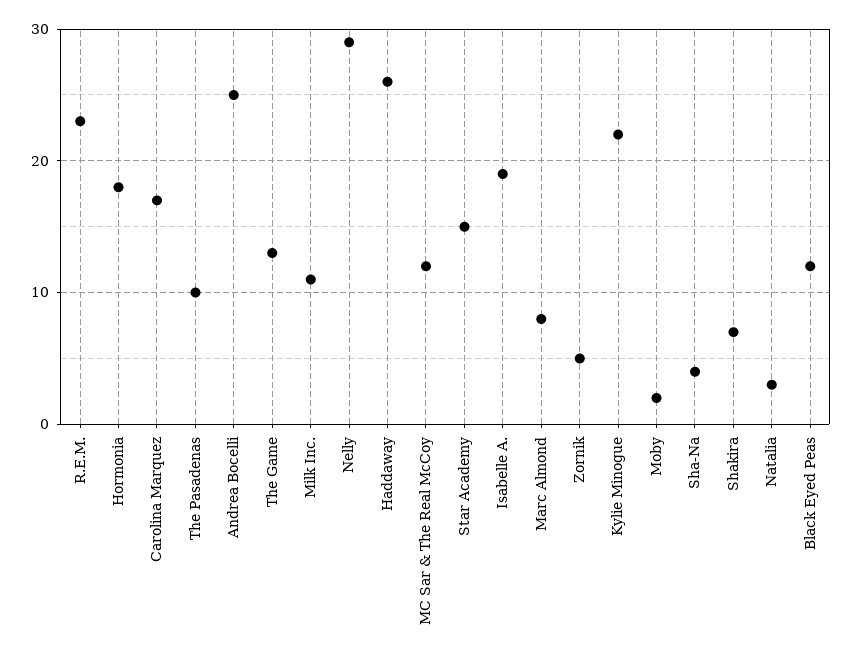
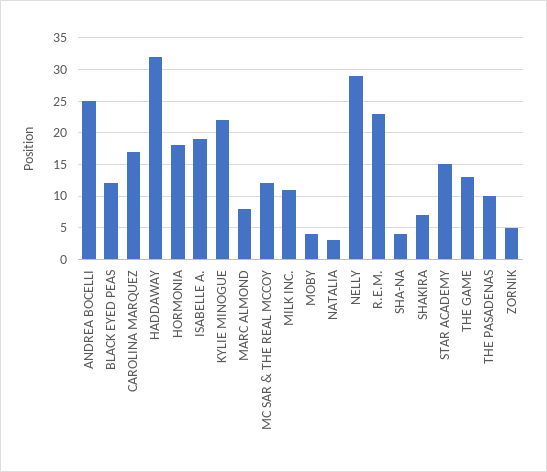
  {
    "R.E.M.": 23,
    "Hormonia": 18,
    "Carolina Marquez": 17,
    "The Pasadenas": 10,
    "Andrea Bocelli": 25,
    "The Game": 13,
    "Milk Inc.": 11,
    "Nelly": 29,
-   "Haddaway": 26,
+   "Haddaway": 32,
    "MC Sar & The Real McCoy": 12,
    "Star Academy": 15,
    "Isabelle A.": 19,
    "Marc Almond": 8,
    "Zornik": 5,
    "Kylie Minogue": 22,
-   "Moby": 2,
+   "Moby": 4,
    "Sha-Na": 4,
    "Shakira": 7,
    "Natalia": 3,
    "Black Eyed Peas": 12
  }

